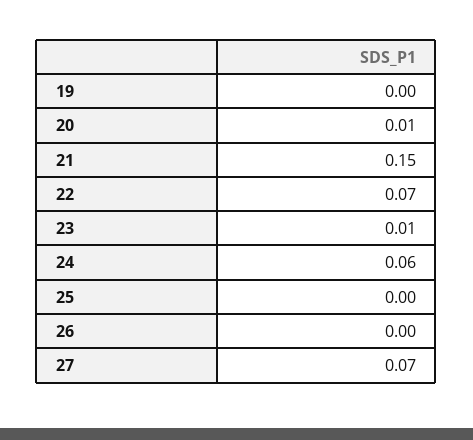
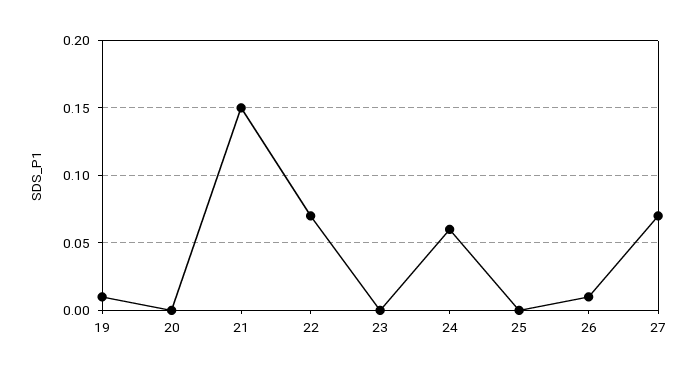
  {
-   "19": 0,
+   "19": 0.01,
-   "20": 0.01,
+   "20": 0,
    "21": 0.15,
    "22": 0.07,
-   "23": 0.01,
+   "23": 0,
    "24": 0.06,
    "25": 0,
-   "26": 0,
+   "26": 0.01,
    "27": 0.07
  }

